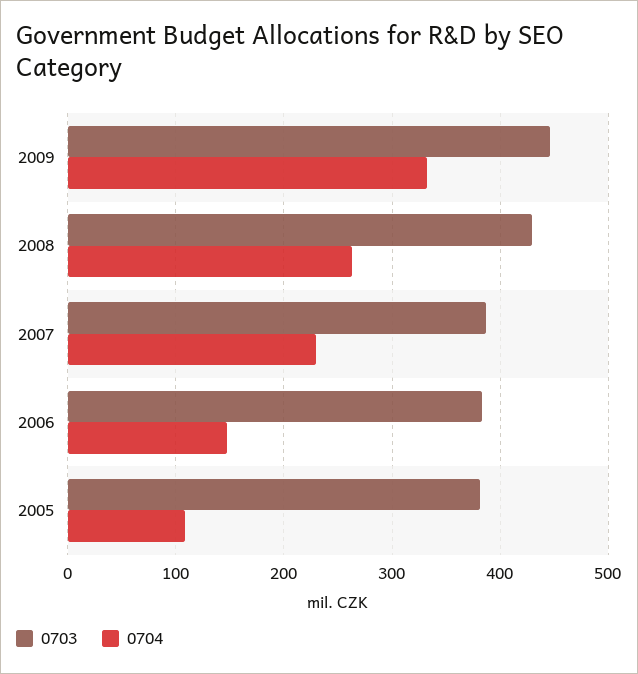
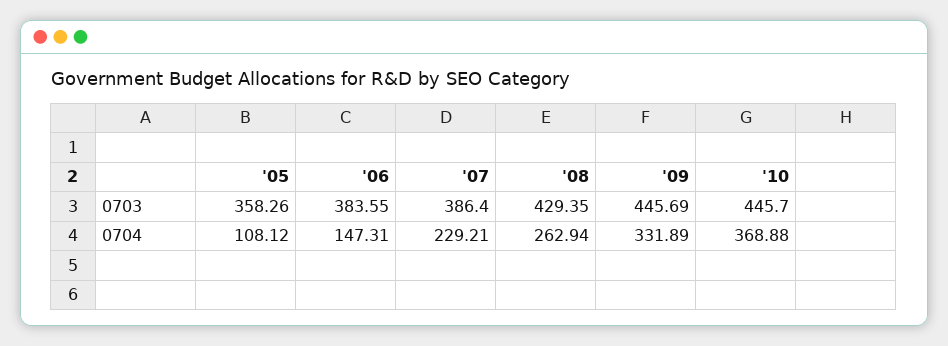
  {
    "0703": {
      "2009": 445.69,
      "2008": 429.35,
      "2007": 386.4,
      "2006": 383.55,
-     "2005": 380
+     "2005": 358.26,
+     "'10": 445.7
    },
    "0704": {
      "2009": 331.89,
      "2008": 262.94,
      "2007": 229.21,
      "2006": 147.31,
-     "2005": 108.12
+     "2005": 108.12,
+     "'10": 368.88
    }
  }

